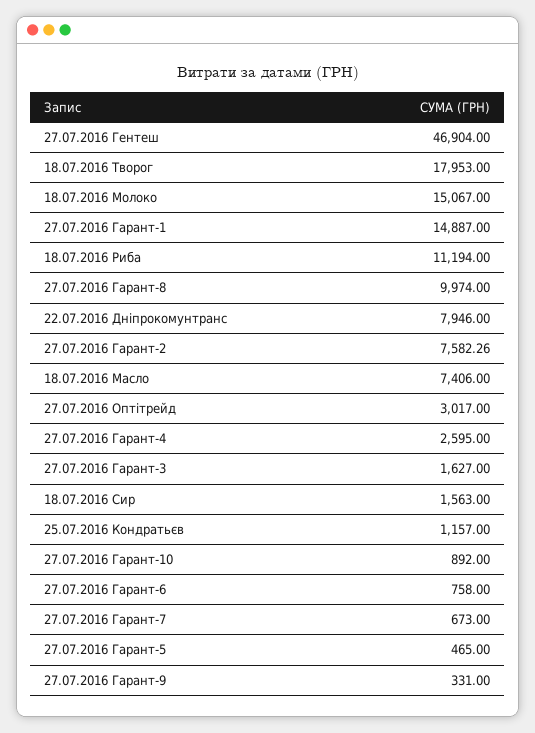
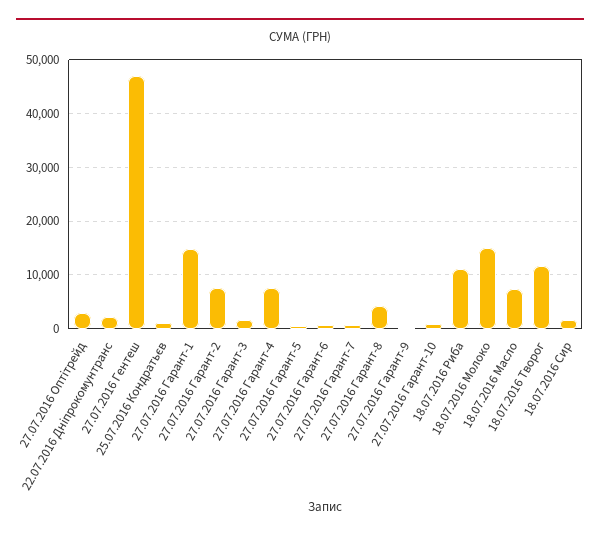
  {
    "27.07.2016 Гентеш": 46904,
-   "18.07.2016 Творог": 17953,
+   "18.07.2016 Творог": 12000,
    "18.07.2016 Молоко": 15067,
    "27.07.2016 Гарант-1": 14887,
    "18.07.2016 Риба": 11194,
-   "27.07.2016 Гарант-8": 9974,
+   "27.07.2016 Гарант-8": 4000,
-   "22.07.2016 Дніпрокомунтранс": 7946,
+   "22.07.2016 Дніпрокомунтранс": 2000,
    "27.07.2016 Гарант-2": 7582.26,
    "18.07.2016 Масло": 7406,
    "27.07.2016 Оптітрейд": 3017,
-   "27.07.2016 Гарант-4": 2595,
+   "27.07.2016 Гарант-4": 8000,
    "27.07.2016 Гарант-3": 1627,
    "18.07.2016 Сир": 1563,
    "25.07.2016 Кондратьєв": 1157,
    "27.07.2016 Гарант-10": 892,
    "27.07.2016 Гарант-6": 758,
    "27.07.2016 Гарант-7": 673,
    "27.07.2016 Гарант-5": 465,
    "27.07.2016 Гарант-9": 331
  }

